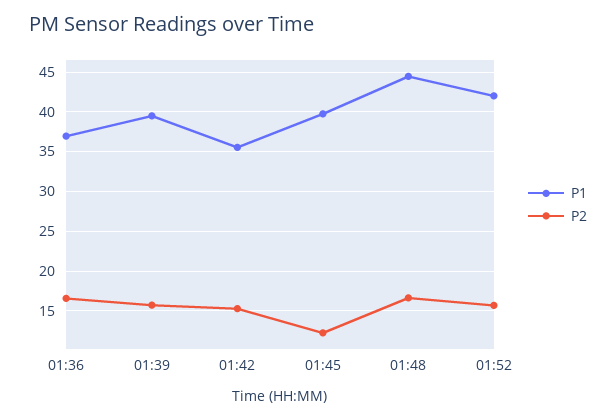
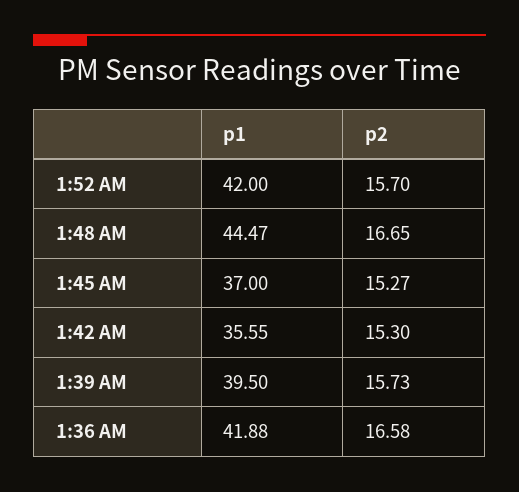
  {
    "P1": {
-     "01:36": 37,
+     "01:36": 41.88,
      "01:39": 39.5,
      "01:42": 35.55,
-     "01:45": 40,
+     "01:45": 37,
      "01:48": 44.47,
      "01:52": 42
    },
    "P2": {
      "01:36": 16.58,
      "01:39": 15.73,
      "01:42": 15.3,
-     "01:45": 12,
+     "01:45": 15.27,
      "01:48": 16.65,
      "01:52": 15.7
    }
  }

